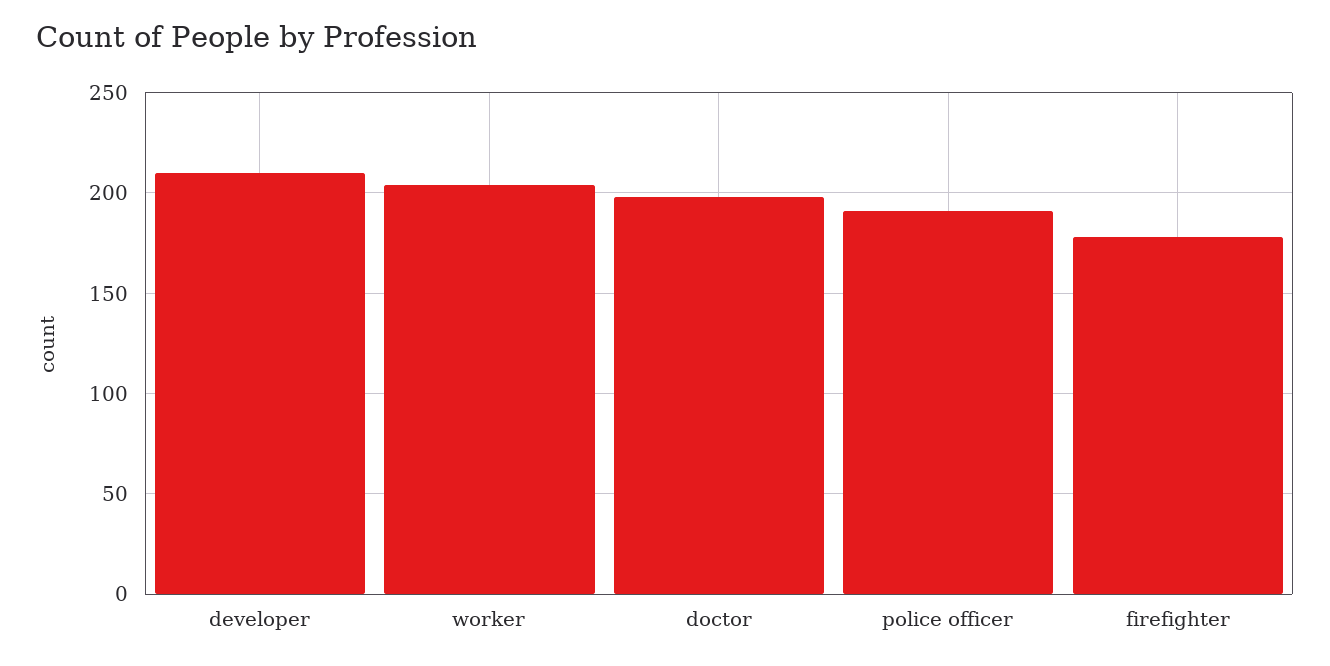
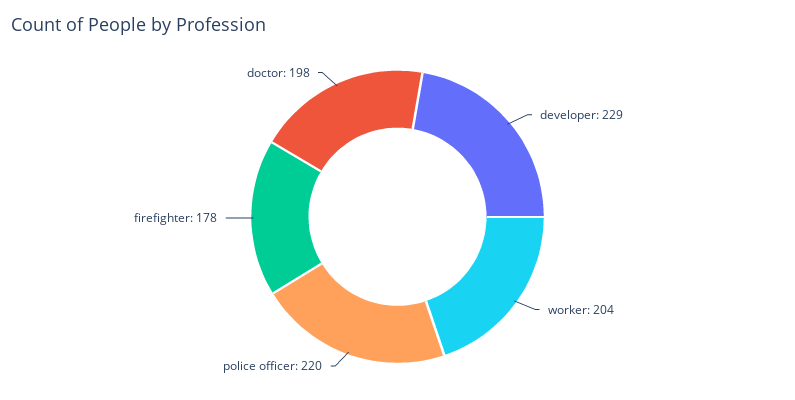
  {
-   "developer": 210,
+   "developer": 229,
    "worker": 204,
    "doctor": 198,
-   "police officer": 190,
+   "police officer": 220,
    "firefighter": 178
  }

